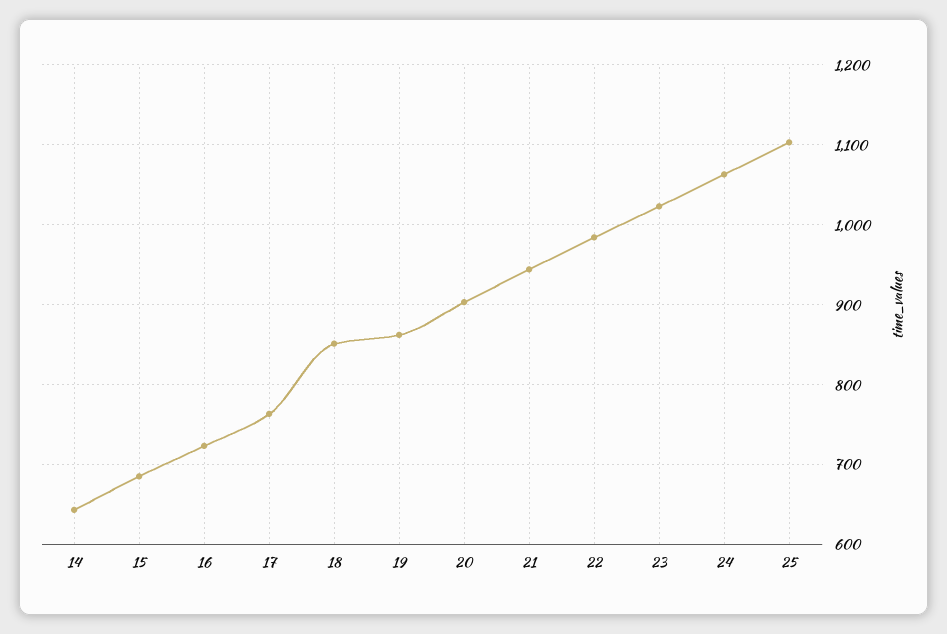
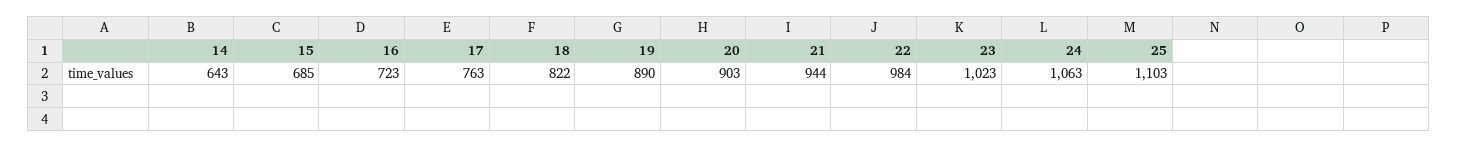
  {
    "14": 643,
    "15": 685,
    "16": 723,
    "17": 763,
-   "18": 850,
+   "18": 822,
-   "19": 860,
+   "19": 890,
    "20": 903,
    "21": 944,
    "22": 984,
    "23": 1023,
    "24": 1063,
    "25": 1103
  }

